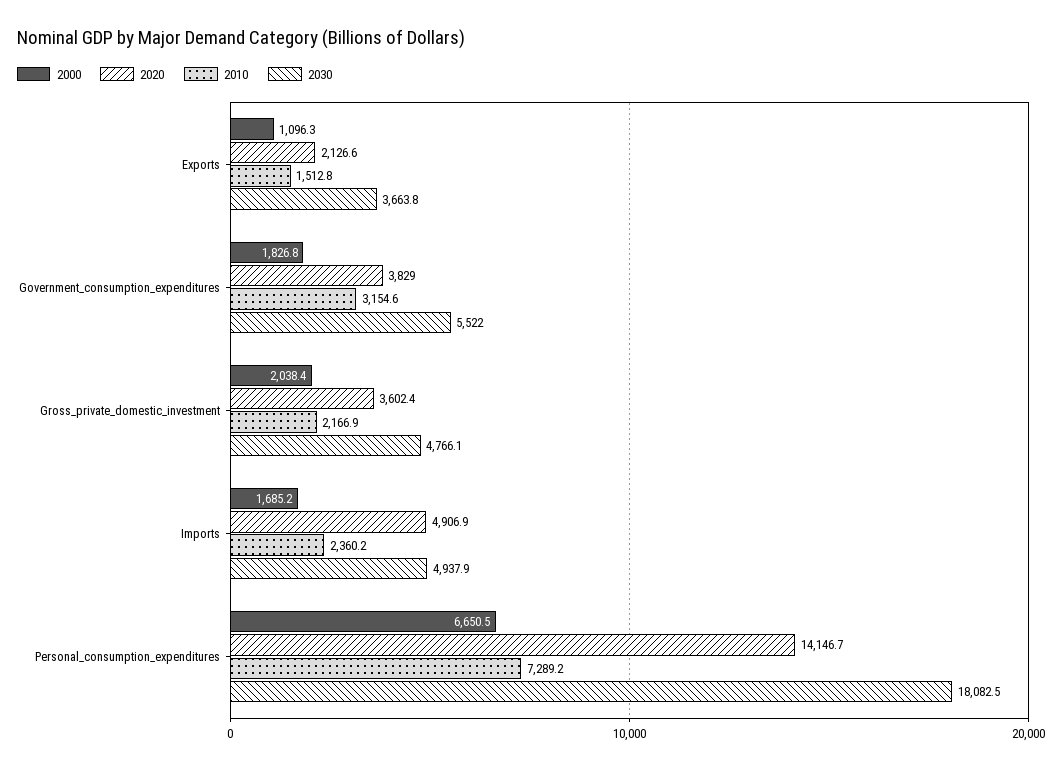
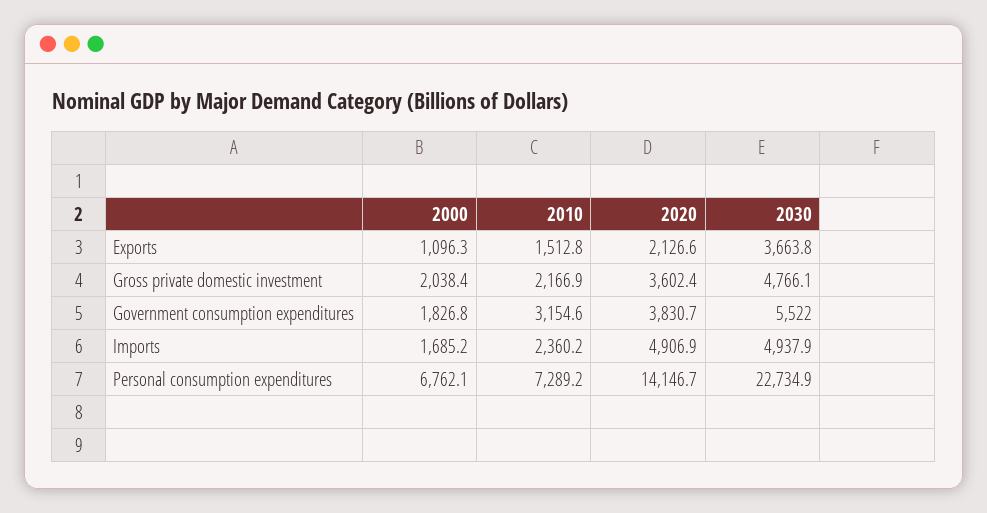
  {
    "2000": {
      "Exports": 1096.3,
      "Government_consumption_expenditures": 1826.8,
      "Gross_private_domestic_investment": 2038.4,
      "Imports": 1685.2,
-     "Personal_consumption_expenditures": 6650.5
+     "Personal_consumption_expenditures": 6762.1
    },
    "2020": {
      "Exports": 2126.6,
-     "Government_consumption_expenditures": 3829,
+     "Government_consumption_expenditures": 3830.7,
      "Gross_private_domestic_investment": 3602.4,
      "Imports": 4906.9,
      "Personal_consumption_expenditures": 14146.7
    },
    "2010": {
      "Exports": 1512.8,
      "Government_consumption_expenditures": 3154.6,
      "Gross_private_domestic_investment": 2166.9,
      "Imports": 2360.2,
      "Personal_consumption_expenditures": 7289.2
    },
    "2030": {
      "Exports": 3663.8,
      "Government_consumption_expenditures": 5522,
      "Gross_private_domestic_investment": 4766.1,
      "Imports": 4937.9,
-     "Personal_consumption_expenditures": 18082.5
+     "Personal_consumption_expenditures": 22734.9
    }
  }

